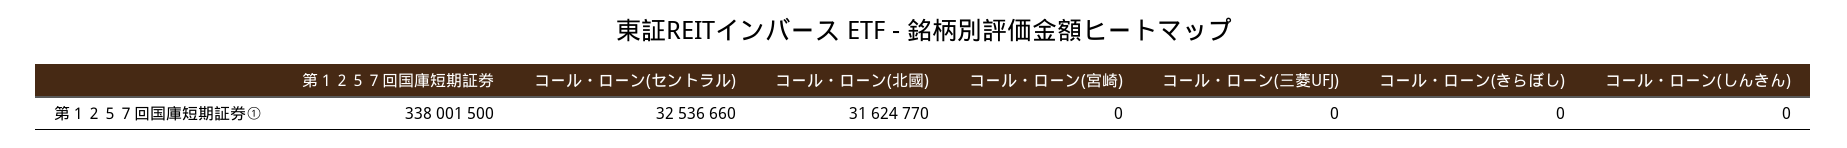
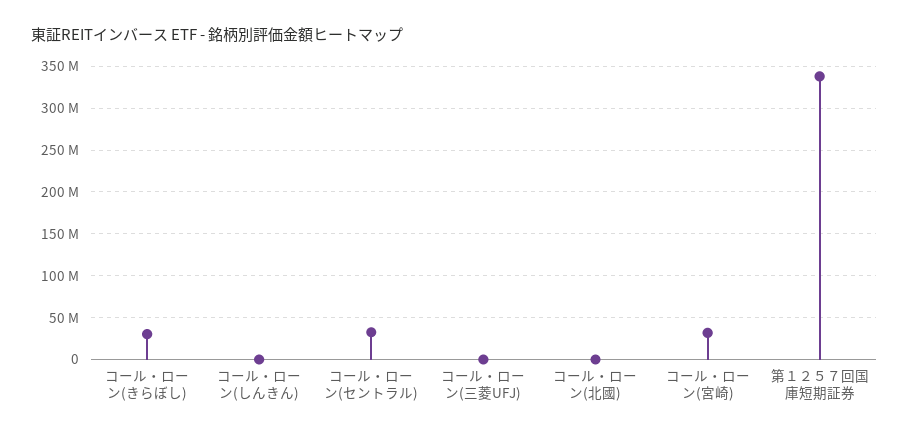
  {
    "第１２５７回国庫短期証券": 338001500,
    "コール・ローン(セントラル)": 32536660,
-   "コール・ローン(北國)": 31624770,
+   "コール・ローン(北國)": 0,
-   "コール・ローン(宮崎)": 0,
+   "コール・ローン(宮崎)": 30000000,
    "コール・ローン(三菱UFJ)": 0,
-   "コール・ローン(きらぼし)": 0,
+   "コール・ローン(きらぼし)": 30000000,
    "コール・ローン(しんきん)": 0
  }

